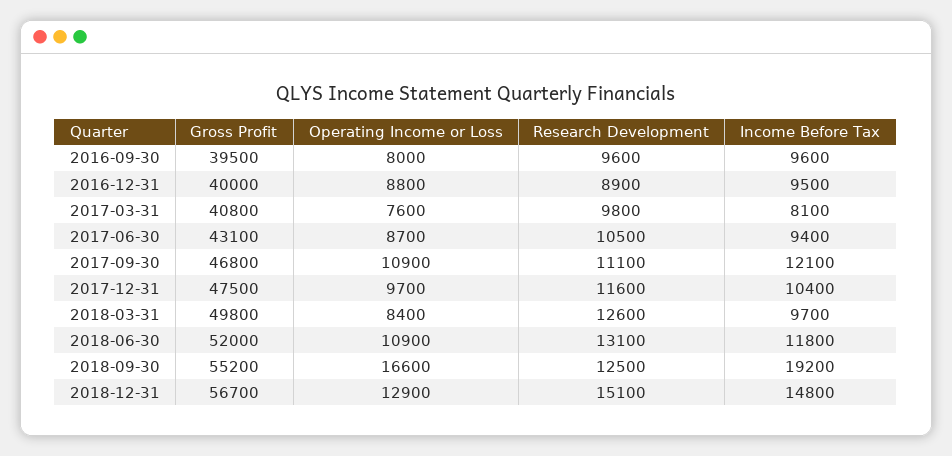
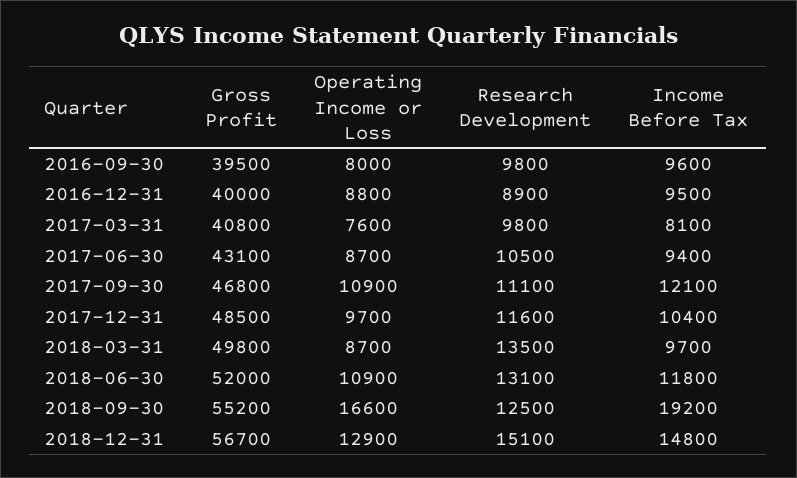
  {
    "Gross Profit": {
      "2016-09-30": 39500,
      "2016-12-31": 40000,
      "2017-03-31": 40800,
      "2017-06-30": 43100,
      "2017-09-30": 46800,
-     "2017-12-31": 47500,
+     "2017-12-31": 48500,
      "2018-03-31": 49800,
      "2018-06-30": 52000,
      "2018-09-30": 55200,
      "2018-12-31": 56700
    },
    "Operating Income or Loss": {
      "2016-09-30": 8000,
      "2016-12-31": 8800,
      "2017-03-31": 7600,
      "2017-06-30": 8700,
      "2017-09-30": 10900,
      "2017-12-31": 9700,
-     "2018-03-31": 8400,
+     "2018-03-31": 8700,
      "2018-06-30": 10900,
      "2018-09-30": 16600,
      "2018-12-31": 12900
    },
    "Research Development": {
-     "2016-09-30": 9600,
+     "2016-09-30": 9800,
      "2016-12-31": 8900,
      "2017-03-31": 9800,
      "2017-06-30": 10500,
      "2017-09-30": 11100,
      "2017-12-31": 11600,
-     "2018-03-31": 12600,
+     "2018-03-31": 13500,
      "2018-06-30": 13100,
      "2018-09-30": 12500,
      "2018-12-31": 15100
    },
    "Income Before Tax": {
      "2016-09-30": 9600,
      "2016-12-31": 9500,
      "2017-03-31": 8100,
      "2017-06-30": 9400,
      "2017-09-30": 12100,
      "2017-12-31": 10400,
      "2018-03-31": 9700,
      "2018-06-30": 11800,
      "2018-09-30": 19200,
      "2018-12-31": 14800
    }
  }

